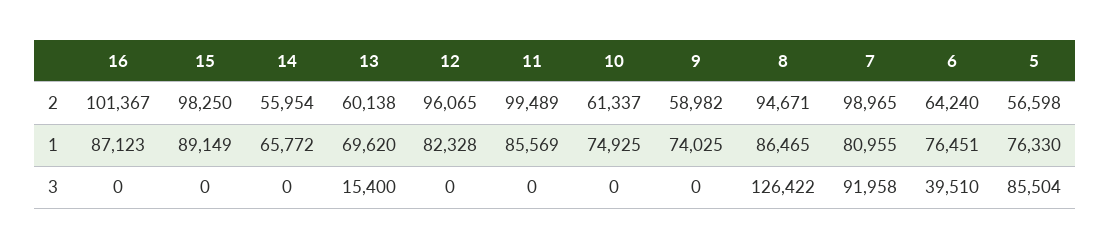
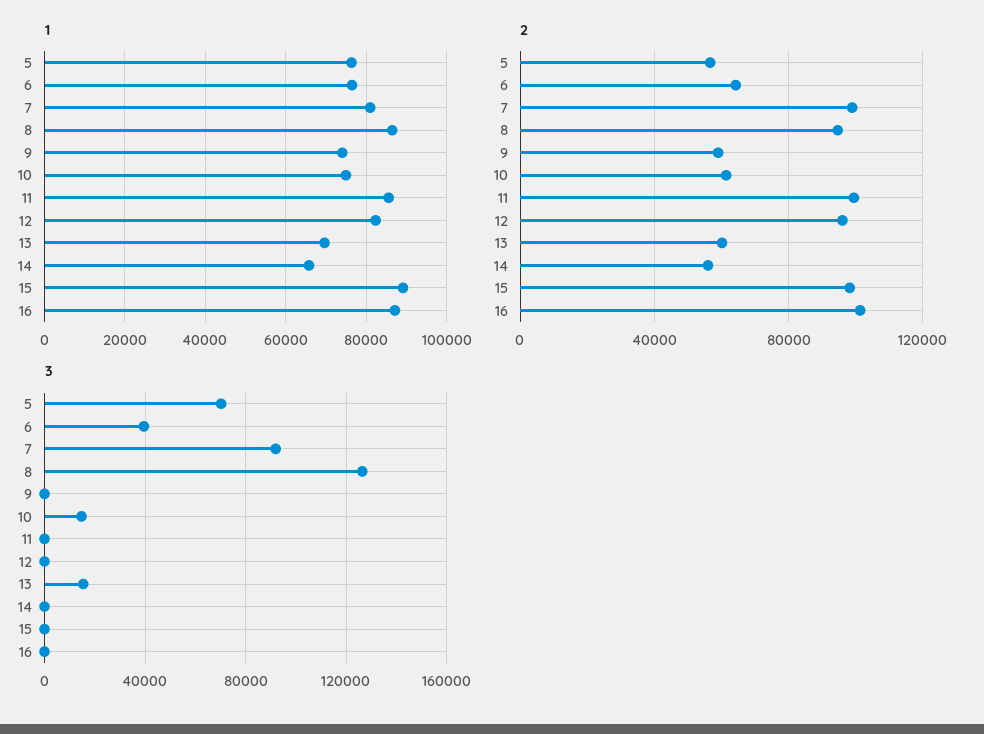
  {
    "2": {
      "16": 101367,
      "15": 98250,
      "14": 55954,
      "13": 60138,
      "12": 96065,
      "11": 99489,
      "10": 61337,
      "9": 58982,
      "8": 94671,
      "7": 98965,
      "6": 64240,
      "5": 56598
    },
    "1": {
      "16": 87123,
      "15": 89149,
      "14": 65772,
      "13": 69620,
      "12": 82328,
      "11": 85569,
      "10": 74925,
      "9": 74025,
      "8": 86465,
      "7": 80955,
      "6": 76451,
      "5": 76330
    },
    "3": {
      "16": 0,
      "15": 0,
      "14": 0,
      "13": 15400,
      "12": 0,
      "11": 0,
-     "10": 0,
+     "10": 15000,
      "9": 0,
      "8": 126422,
      "7": 91958,
      "6": 39510,
-     "5": 85504
+     "5": 70000
    }
  }

